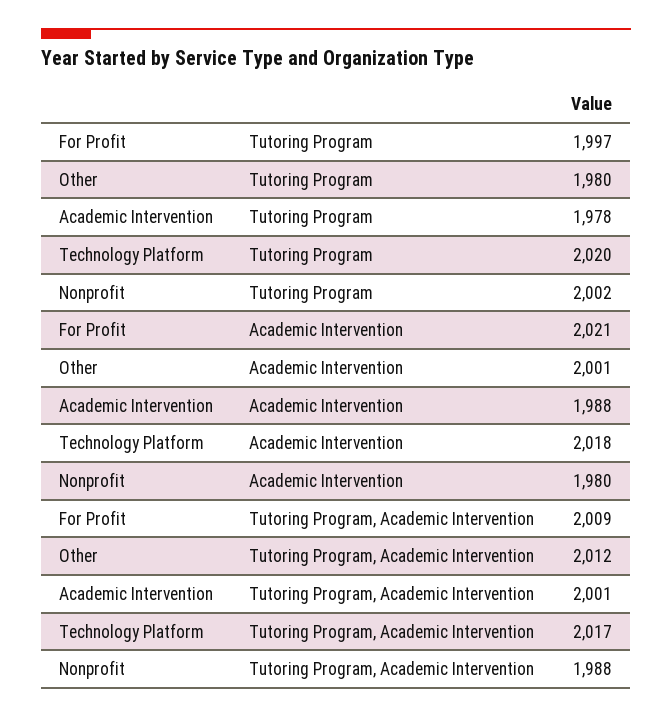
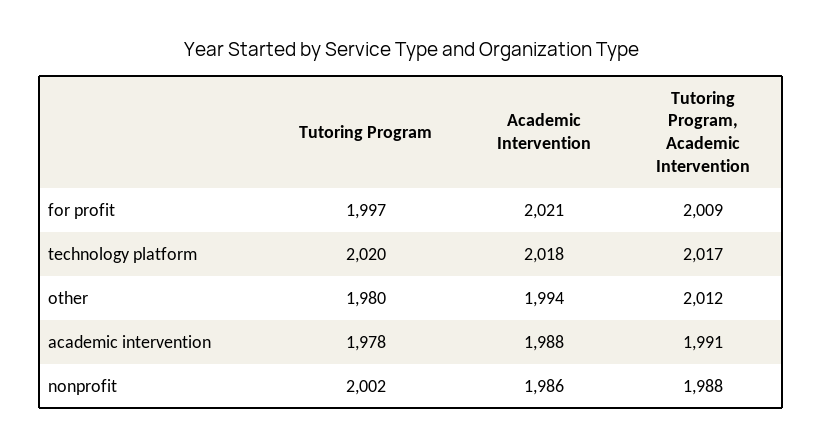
  {
    "For Profit": {
      "Tutoring Program": 1997,
      "Academic Intervention": 2021,
      "Tutoring Program, Academic Intervention": 2009
    },
    "Other": {
      "Tutoring Program": 1980,
-     "Academic Intervention": 2001,
+     "Academic Intervention": 1994,
      "Tutoring Program, Academic Intervention": 2012
    },
    "Academic Intervention": {
      "Tutoring Program": 1978,
      "Academic Intervention": 1988,
-     "Tutoring Program, Academic Intervention": 2001
+     "Tutoring Program, Academic Intervention": 1991
    },
    "Technology Platform": {
      "Tutoring Program": 2020,
      "Academic Intervention": 2018,
      "Tutoring Program, Academic Intervention": 2017
    },
    "Nonprofit": {
      "Tutoring Program": 2002,
-     "Academic Intervention": 1980,
+     "Academic Intervention": 1986,
      "Tutoring Program, Academic Intervention": 1988
    }
  }

